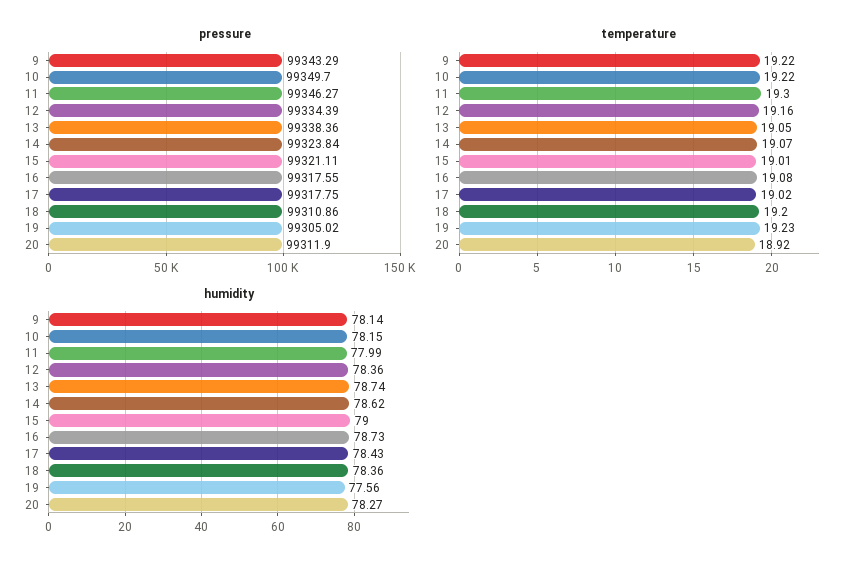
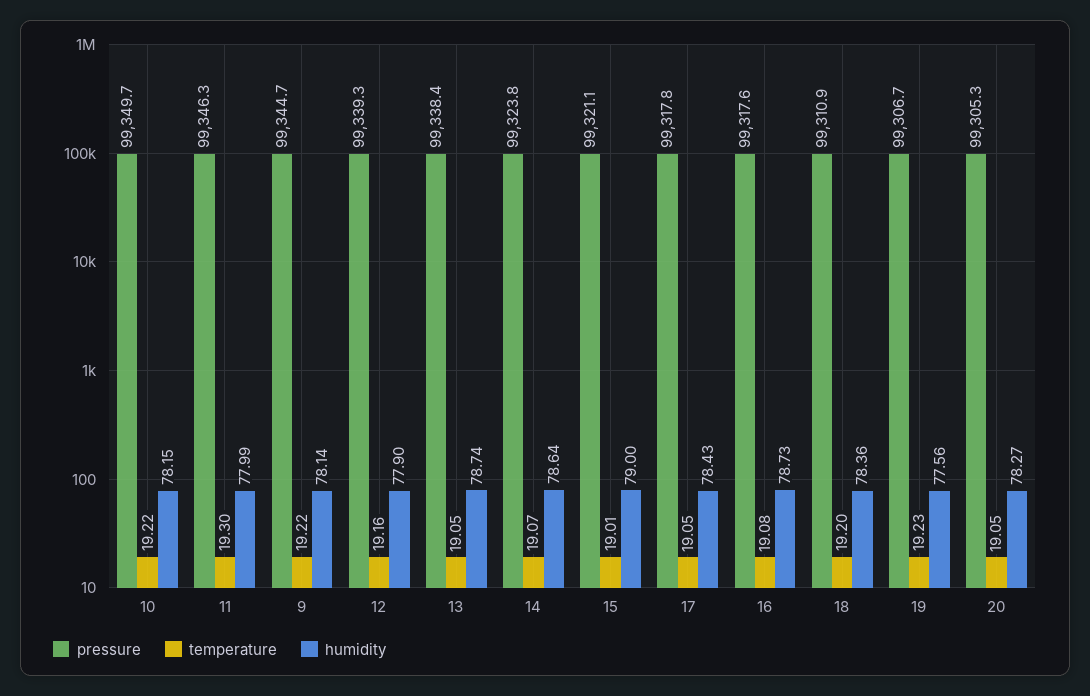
  {
    "pressure": {
-     "9": 99343.29,
+     "9": 99344.7,
      "10": 99349.7,
      "11": 99346.27,
-     "12": 99334.39,
+     "12": 99339.3,
      "13": 99338.36,
      "14": 99323.84,
      "15": 99321.11,
      "16": 99317.55,
      "17": 99317.75,
      "18": 99310.86,
-     "19": 99305.02,
+     "19": 99306.7,
-     "20": 99311.9
+     "20": 99305.3
    },
    "temperature": {
      "9": 19.22,
      "10": 19.22,
      "11": 19.3,
      "12": 19.16,
      "13": 19.05,
      "14": 19.07,
      "15": 19.01,
      "16": 19.08,
-     "17": 19.02,
+     "17": 19.05,
      "18": 19.2,
      "19": 19.23,
-     "20": 18.92
+     "20": 19.05
    },
    "humidity": {
      "9": 78.14,
      "10": 78.15,
      "11": 77.99,
-     "12": 78.36,
+     "12": 77.9,
      "13": 78.74,
-     "14": 78.62,
+     "14": 78.64,
      "15": 79,
      "16": 78.73,
      "17": 78.43,
      "18": 78.36,
      "19": 77.56,
      "20": 78.27
    }
  }

